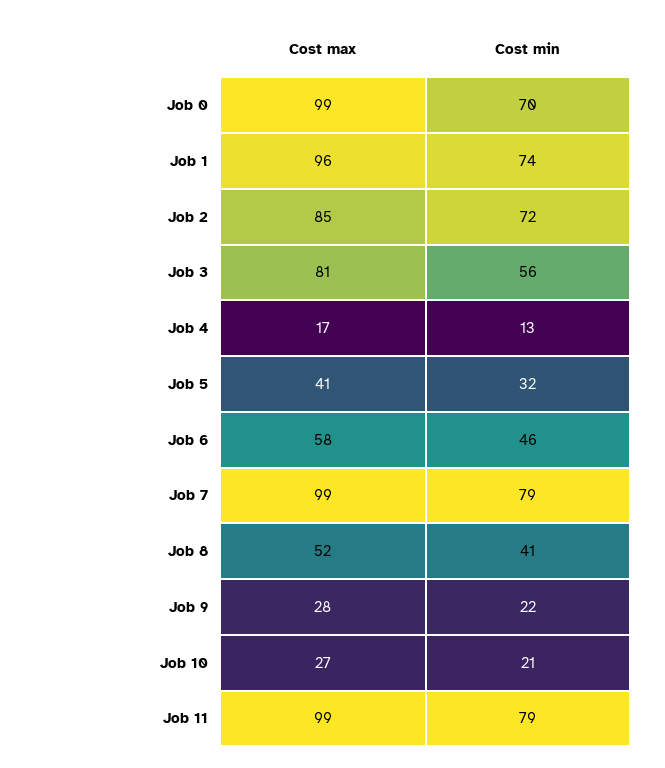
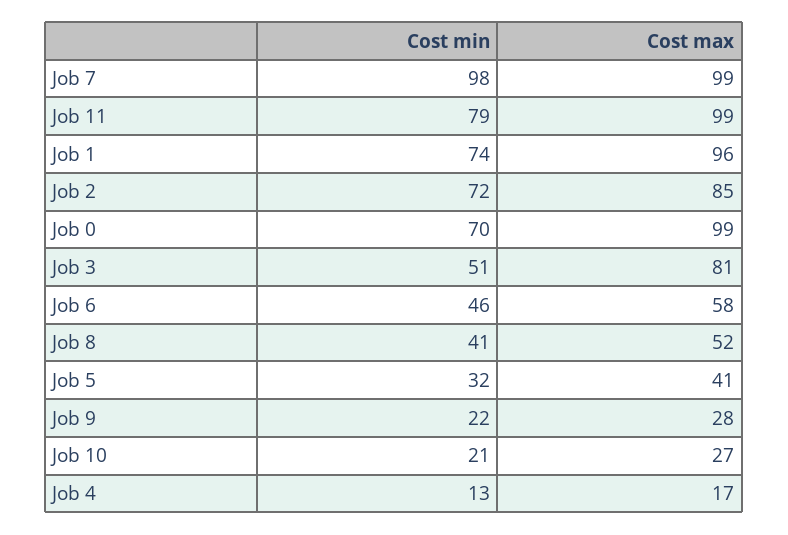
  {
    "Cost max": {
      "Job 0": 99,
      "Job 1": 96,
      "Job 2": 85,
      "Job 3": 81,
      "Job 4": 17,
      "Job 5": 41,
      "Job 6": 58,
      "Job 7": 99,
      "Job 8": 52,
      "Job 9": 28,
      "Job 10": 27,
      "Job 11": 99
    },
    "Cost min": {
      "Job 0": 70,
      "Job 1": 74,
      "Job 2": 72,
-     "Job 3": 56,
+     "Job 3": 51,
      "Job 4": 13,
      "Job 5": 32,
      "Job 6": 46,
-     "Job 7": 79,
+     "Job 7": 98,
      "Job 8": 41,
      "Job 9": 22,
      "Job 10": 21,
      "Job 11": 79
    }
  }

